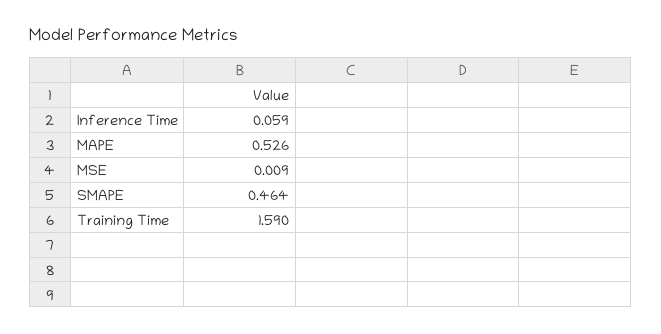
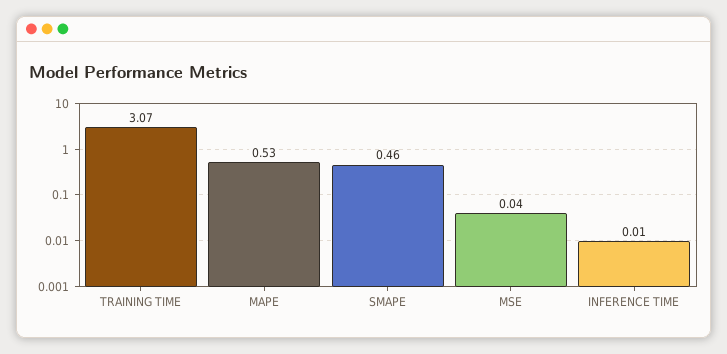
  {
-   "Inference Time": 0.059,
+   "Inference Time": 0.01,
    "MAPE": 0.526,
-   "MSE": 0.009,
+   "MSE": 0.04,
    "SMAPE": 0.464,
-   "Training Time": 1.59
+   "Training Time": 3.07
  }

